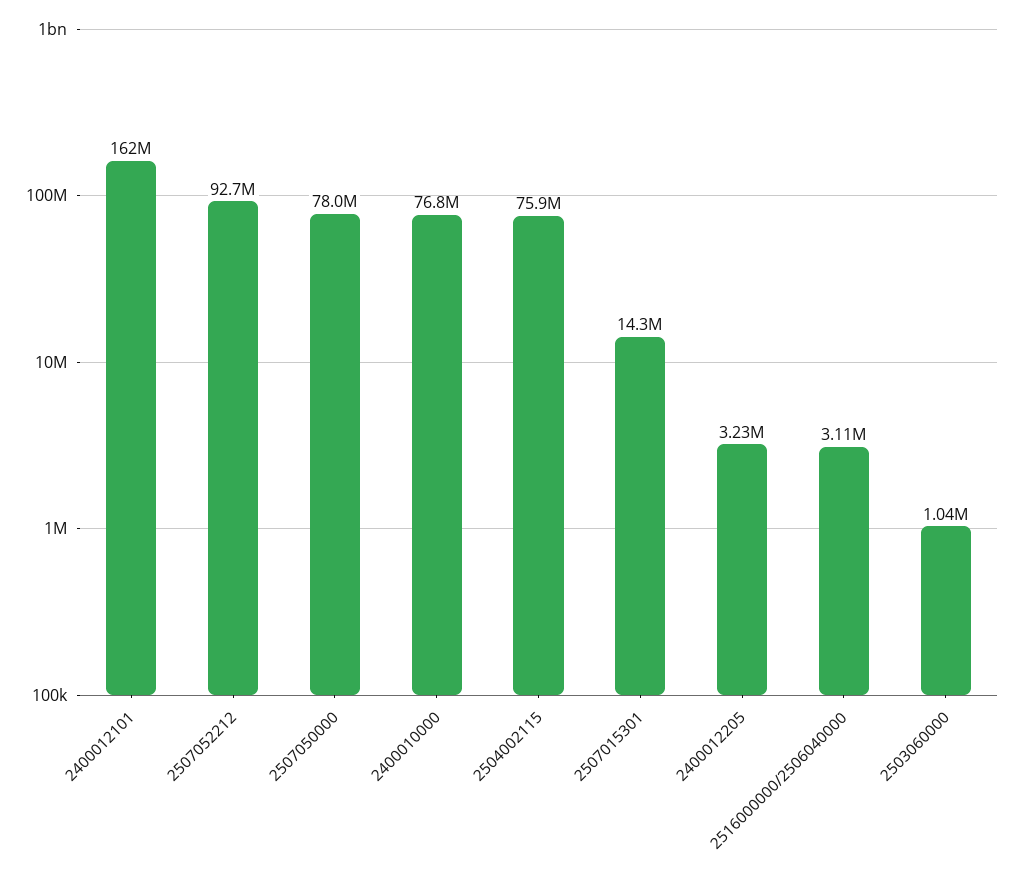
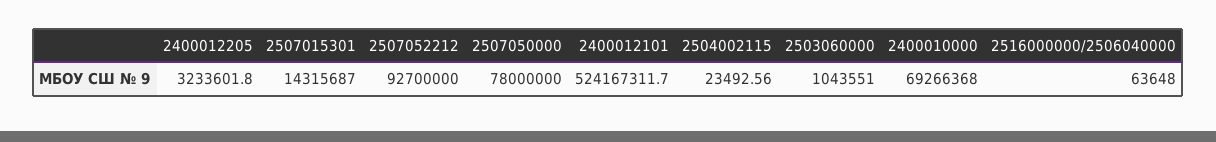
  {
-   "2400012101": 162000000,
+   "2400012101": 524167311.7,
    "2507052212": 92700000,
    "2507050000": 78000000,
-   "2400010000": 76800000,
+   "2400010000": 69266368,
-   "2504002115": 75900000,
+   "2504002115": 23492.56,
    "2507015301": 14315687,
    "2400012205": 3233601.8,
-   "2516000000/2506040000": 3110000,
+   "2516000000/2506040000": 63648,
    "2503060000": 1043551
  }

